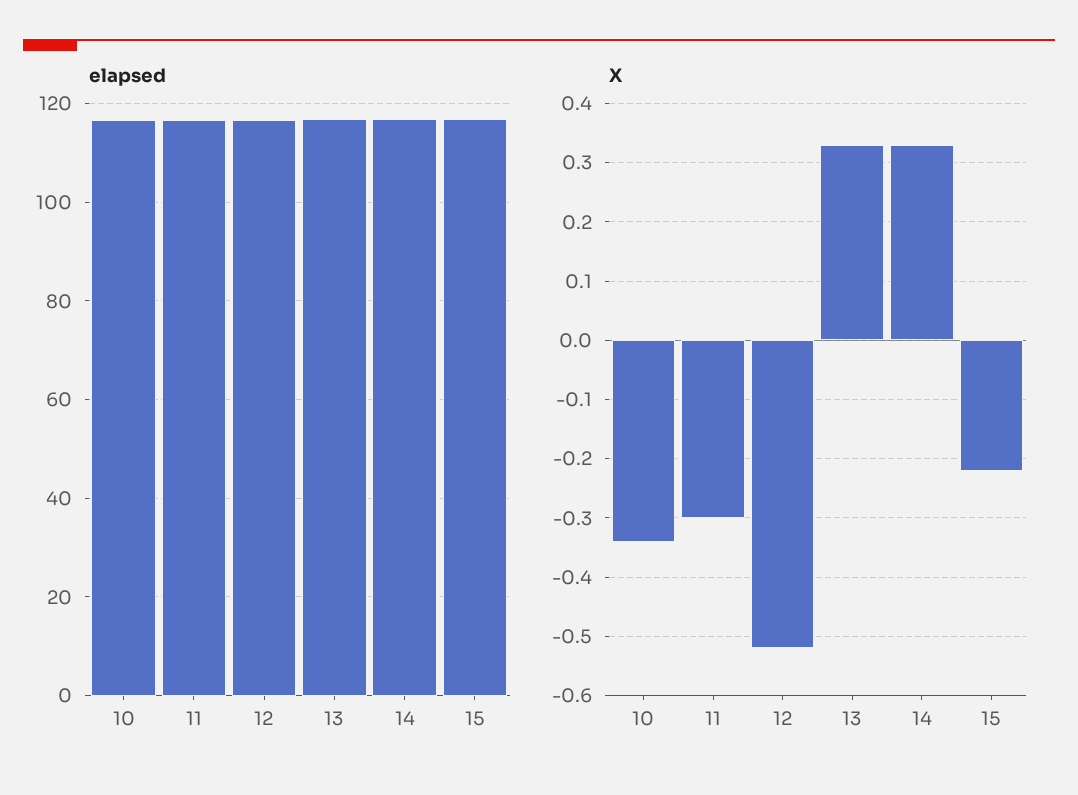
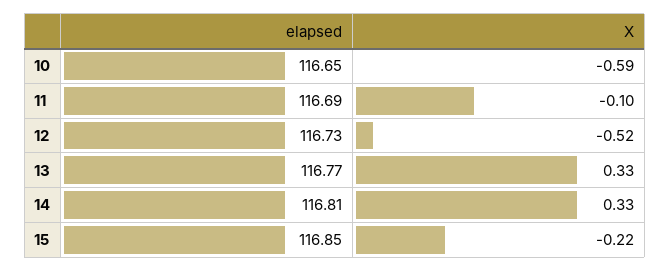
  {
    "elapsed": {
      "10": 116.65,
      "11": 116.69,
      "12": 116.73,
      "13": 116.77,
      "14": 116.81,
      "15": 116.85
    },
    "X": {
-     "10": -0.35,
+     "10": -0.59,
-     "11": -0.3,
+     "11": -0.1,
      "12": -0.52,
      "13": 0.33,
      "14": 0.33,
      "15": -0.22
    }
  }

